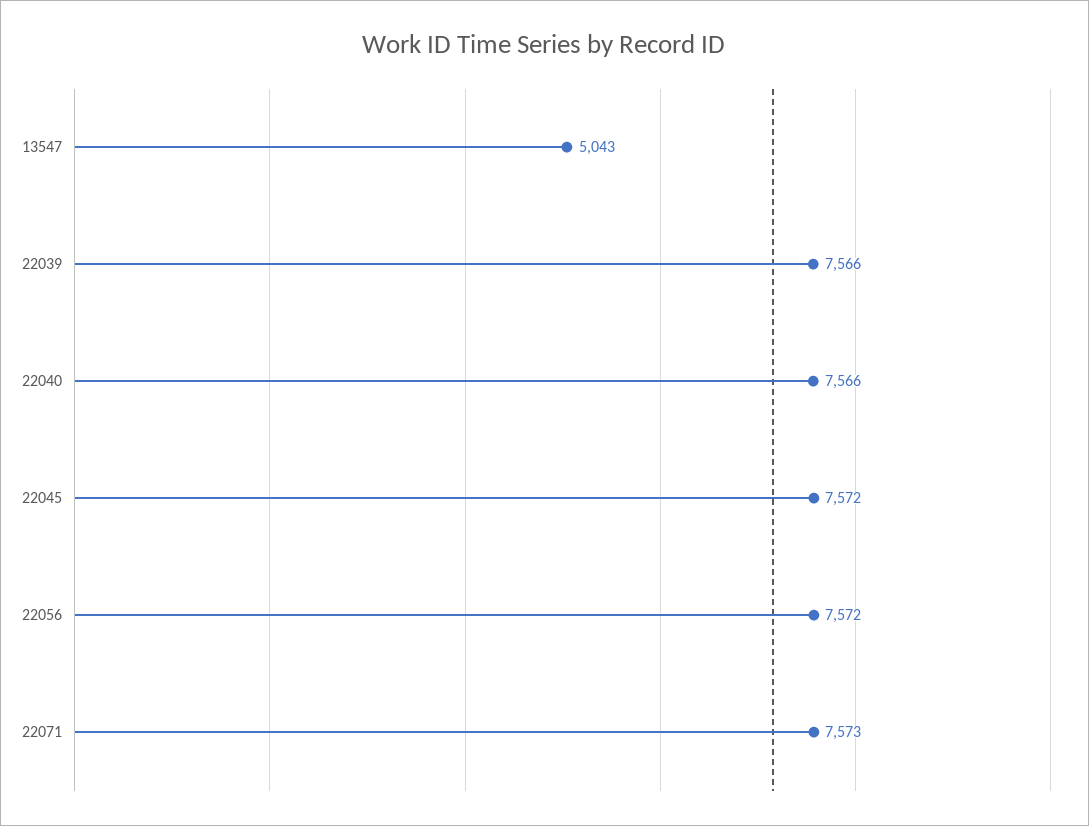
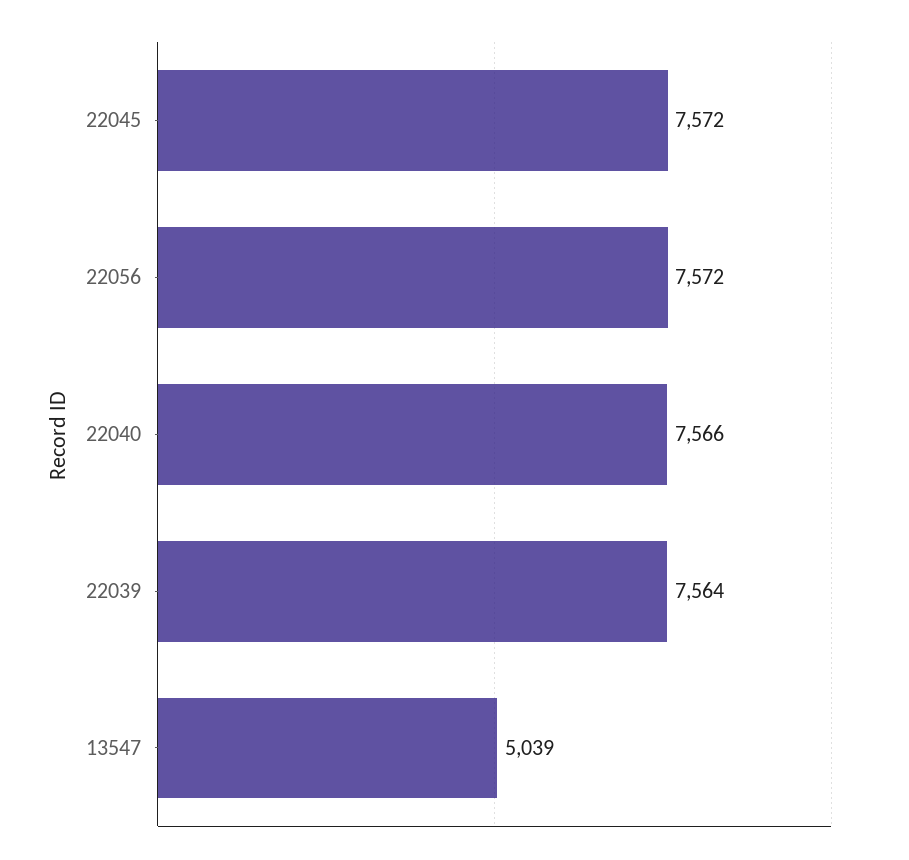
  {
-   "13547": 5043,
+   "13547": 5039,
-   "22039": 7566,
+   "22039": 7564,
    "22040": 7566,
    "22045": 7572,
-   "22056": 7572,
+   "22056": 7572
-   "22071": 7573
  }

